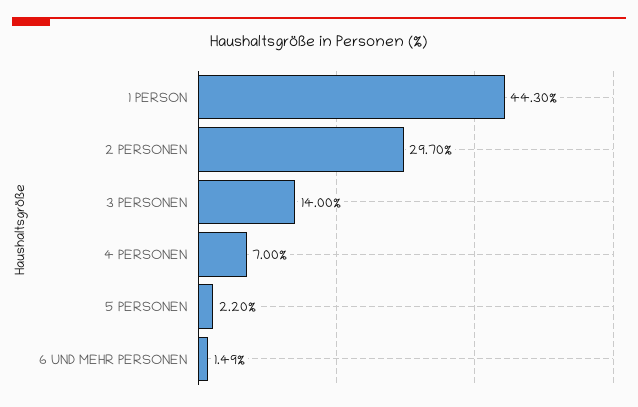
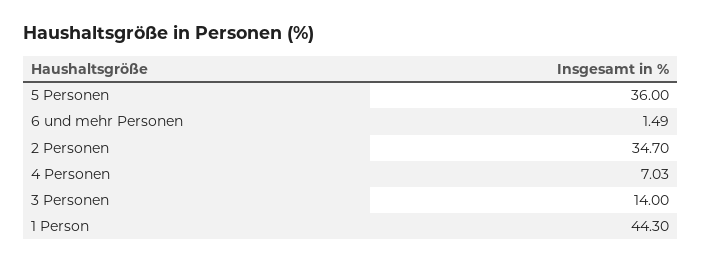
  {
    "1 PERSON": 44.3,
-   "2 PERSONEN": 29.7,
+   "2 PERSONEN": 34.7,
    "3 PERSONEN": 14,
-   "4 PERSONEN": 7,
+   "4 PERSONEN": 7.03,
-   "5 PERSONEN": 2.2,
+   "5 PERSONEN": 36,
    "6 UND MEHR PERSONEN": 1.49
  }

